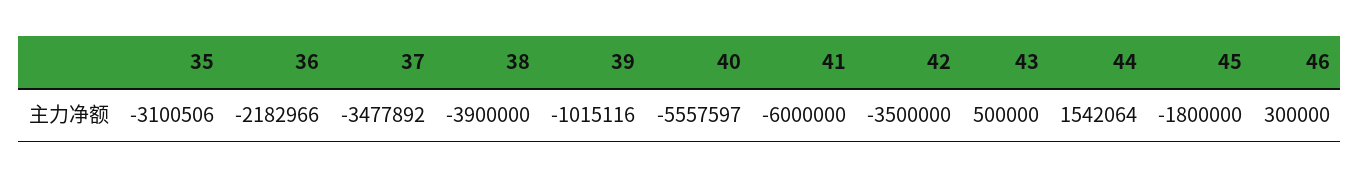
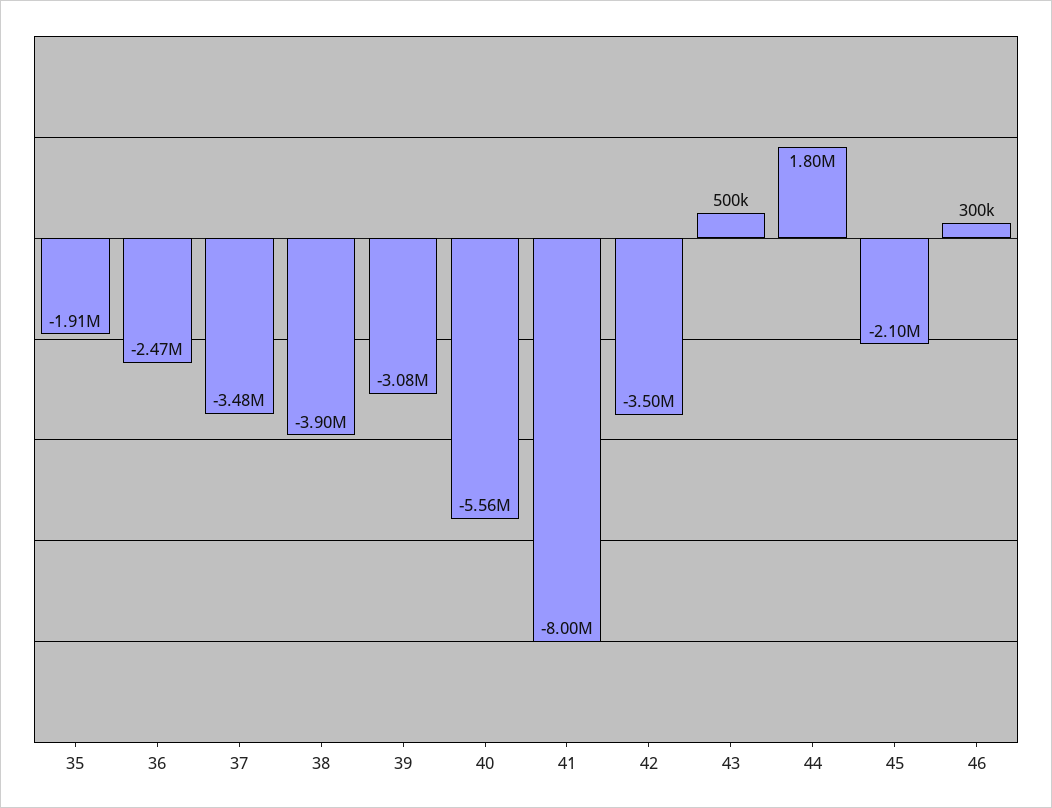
  {
-   "35": -3100506,
+   "35": -1910000,
-   "36": -2182966,
+   "36": -2470000,
    "37": -3477892,
    "38": -3900000,
-   "39": -1015116,
+   "39": -3080000,
    "40": -5557597,
-   "41": -6000000,
+   "41": -8000000,
    "42": -3500000,
    "43": 500000,
-   "44": 1542064,
+   "44": 1800000,
-   "45": -1800000,
+   "45": -2100000,
    "46": 300000
  }

